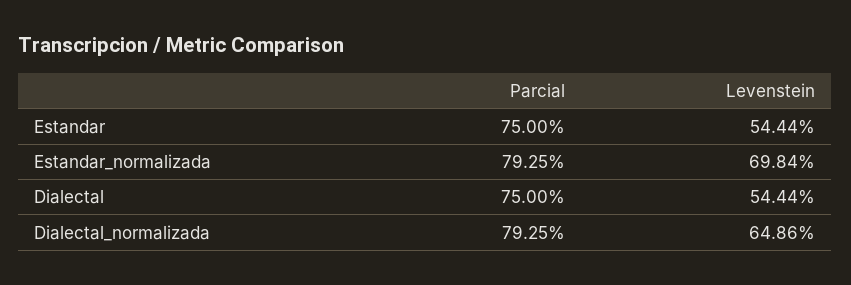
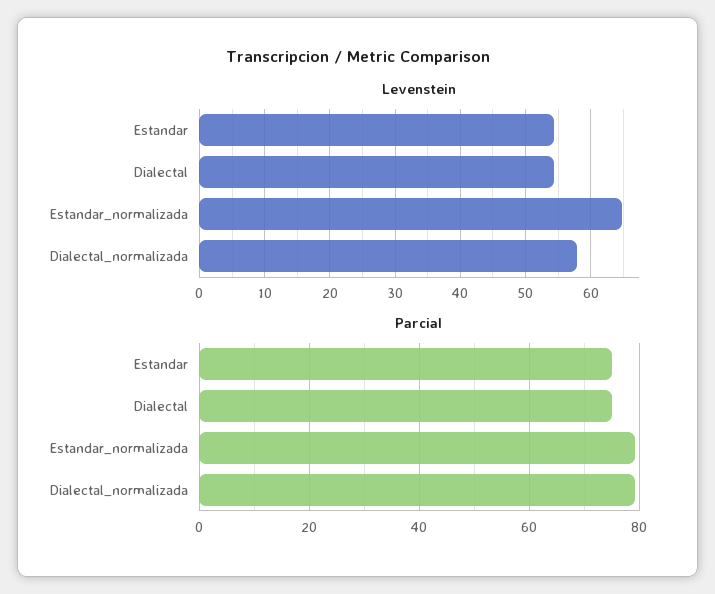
  {
    "Parcial": {
      "Estandar": 75,
      "Estandar_normalizada": 79.25,
      "Dialectal": 75,
      "Dialectal_normalizada": 79.25
    },
    "Levenstein": {
      "Estandar": 54.44,
-     "Estandar_normalizada": 69.84,
+     "Estandar_normalizada": 65,
      "Dialectal": 54.44,
-     "Dialectal_normalizada": 64.86
+     "Dialectal_normalizada": 58
    }
  }

